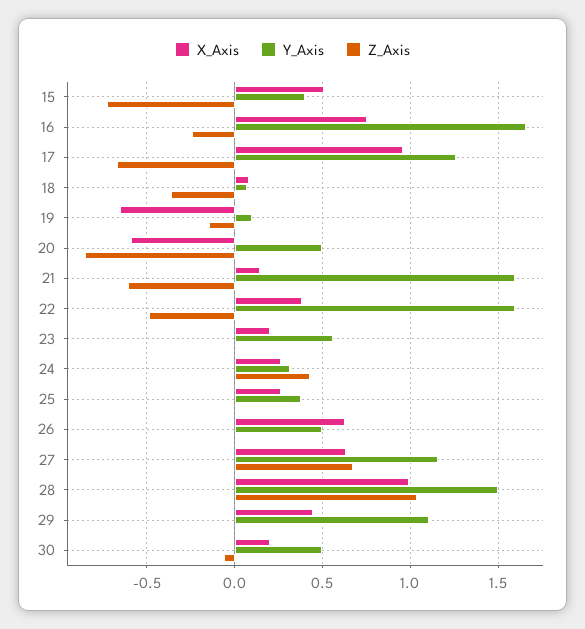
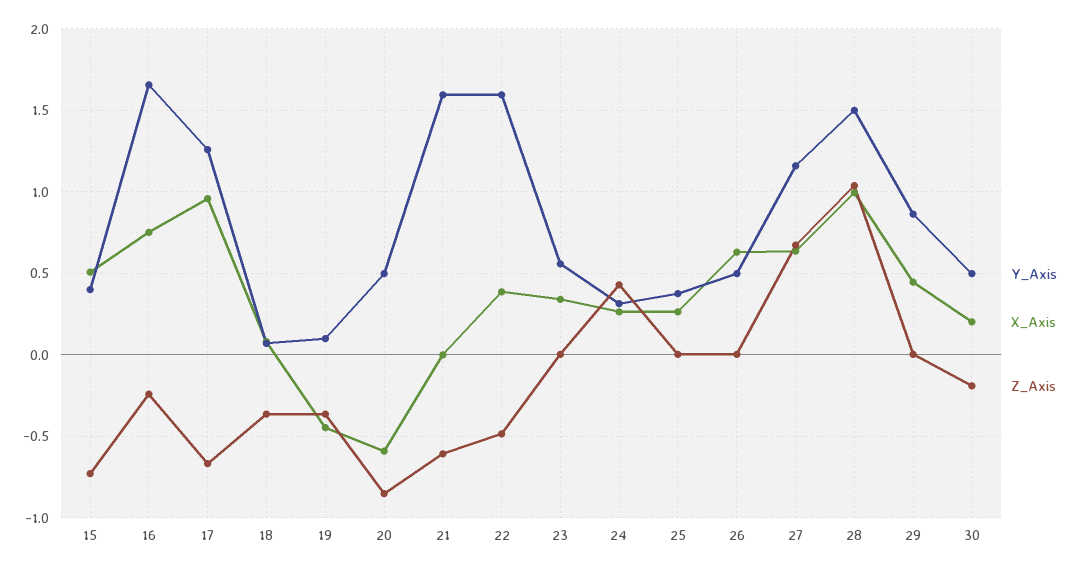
  {
    "X_Axis": {
      "15": 0.5,
      "16": 0.75,
      "17": 0.95,
      "18": 0.1,
-     "19": -0.65,
+     "19": -0.45,
      "20": -0.6,
-     "21": 0.15,
+     "21": 0,
      "22": 0.4,
-     "23": 0.2,
+     "23": 0.35,
      "24": 0.25,
      "25": 0.25,
      "26": 0.65,
      "27": 0.65,
      "28": 1,
      "29": 0.45,
      "30": 0.2
    },
    "Y_Axis": {
      "15": 0.4,
      "16": 1.65,
      "17": 1.25,
      "18": 0.05,
      "19": 0.1,
      "20": 0.5,
      "21": 1.6,
      "22": 1.6,
      "23": 0.55,
      "24": 0.3,
      "25": 0.4,
      "26": 0.5,
      "27": 1.15,
      "28": 1.5,
-     "29": 1.1,
+     "29": 0.85,
      "30": 0.5
    },
    "Z_Axis": {
      "15": -0.75,
      "16": -0.25,
      "17": -0.65,
      "18": -0.35,
-     "19": -0.15,
+     "19": -0.35,
      "20": -0.85,
      "21": -0.6,
      "22": -0.5,
      "23": 0,
      "24": 0.45,
      "25": 0,
      "26": 0,
      "27": 0.65,
      "28": 1.05,
      "29": 0,
-     "30": -0.05
+     "30": -0.2
    }
  }

